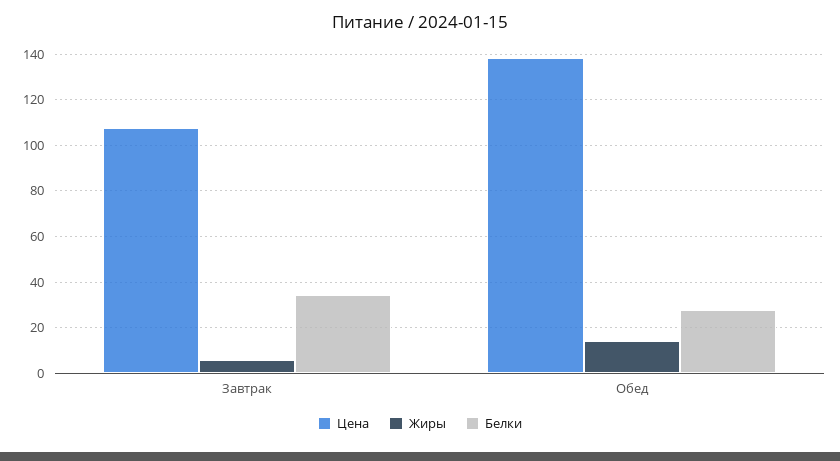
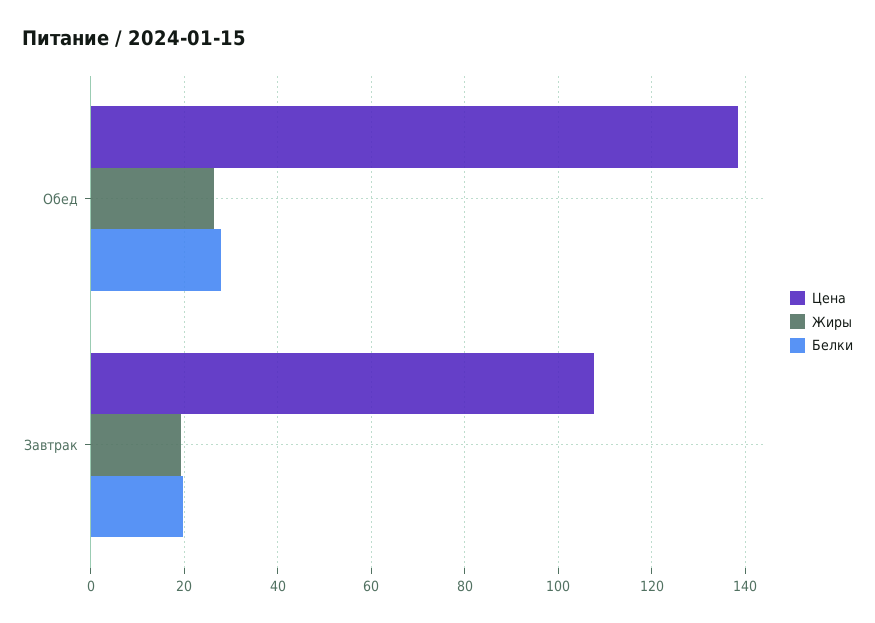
  {
    "Цена": {
      "Завтрак": 108,
      "Обед": 138
    },
    "Жиры": {
-     "Завтрак": 5,
+     "Завтрак": 20,
-     "Обед": 15
+     "Обед": 26
    },
    "Белки": {
-     "Завтрак": 35,
+     "Завтрак": 20,
      "Обед": 28
    }
  }

